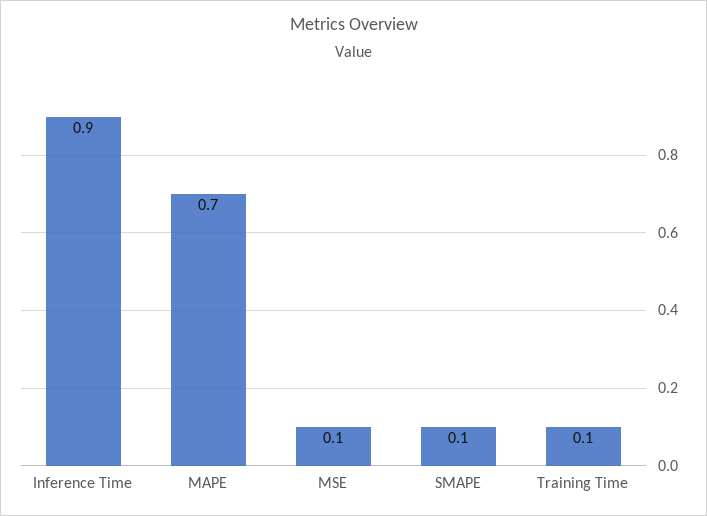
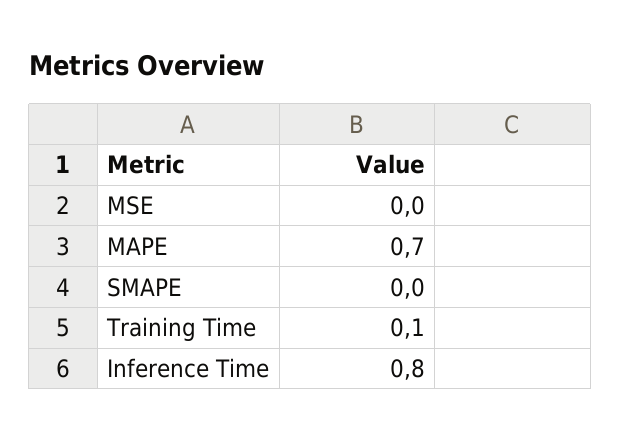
  {
-   "Inference Time": 0.9,
+   "Inference Time": 0.8,
    "MAPE": 0.7,
-   "MSE": 0.1,
+   "MSE": 0,
-   "SMAPE": 0.1,
+   "SMAPE": 0,
    "Training Time": 0.1
  }

